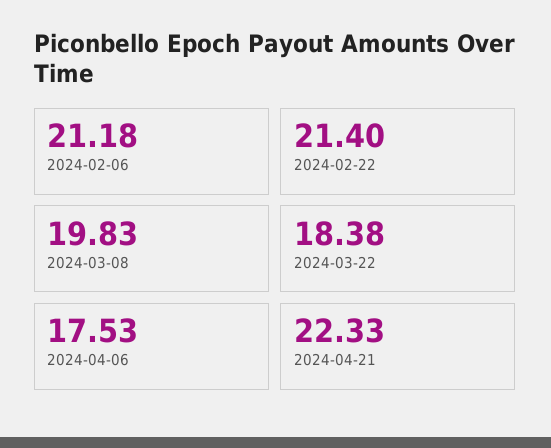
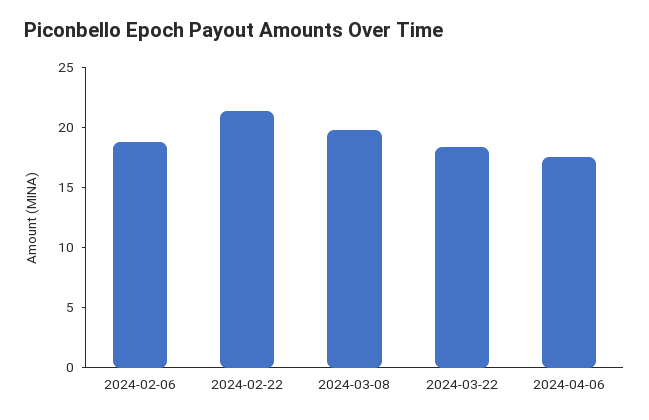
  {
-   "2024-02-06": 21.18,
+   "2024-02-06": 19,
    "2024-02-22": 21.4,
    "2024-03-08": 19.83,
    "2024-03-22": 18.38,
-   "2024-04-06": 17.53,
+   "2024-04-06": 17.53
-   "2024-04-21": 22.33
  }

